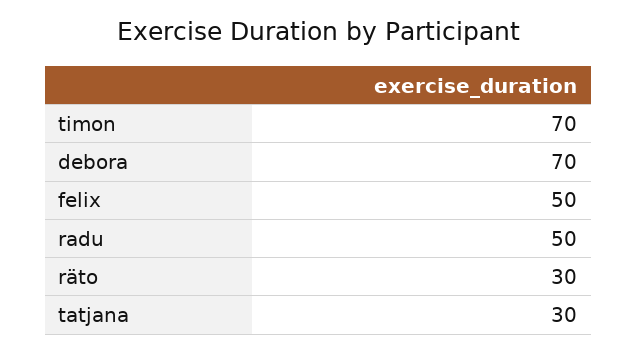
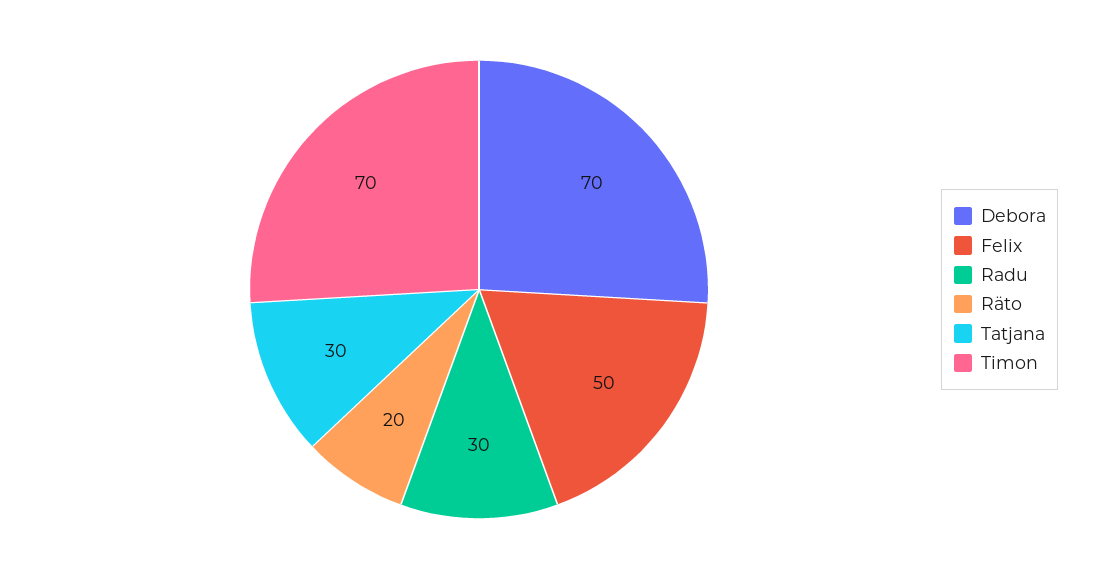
  {
    "timon": 70,
    "debora": 70,
    "felix": 50,
-   "radu": 50,
+   "radu": 30,
-   "räto": 30,
+   "räto": 20,
    "tatjana": 30
  }

